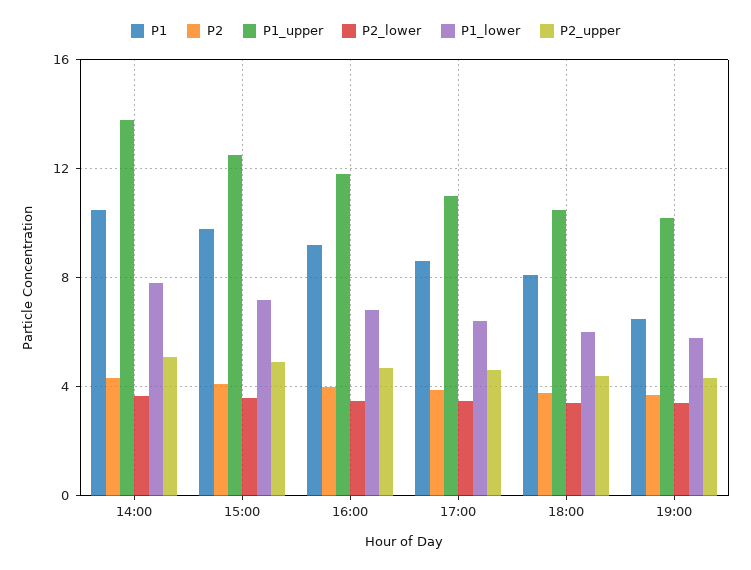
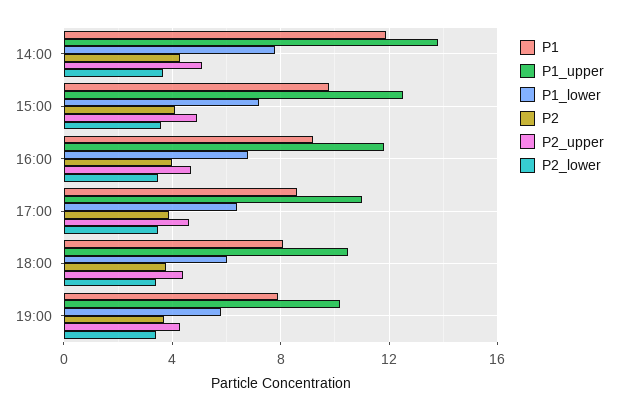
  {
    "P1": {
-     "14:00": 10.5,
+     "14:00": 12,
      "15:00": 10,
      "16:00": 9,
      "17:00": 8.5,
      "18:00": 8,
-     "19:00": 6.5
+     "19:00": 8
    },
    "P2": {
      "14:00": 4.5,
      "15:00": 4,
      "16:00": 4,
      "17:00": 4,
      "18:00": 4,
      "19:00": 3.5
    },
    "P1_upper": {
      "14:00": 14,
      "15:00": 12.5,
      "16:00": 12,
      "17:00": 11,
      "18:00": 10.5,
      "19:00": 10
    },
    "P2_lower": {
      "14:00": 3.5,
      "15:00": 3.5,
      "16:00": 3.5,
      "17:00": 3.5,
      "18:00": 3.5,
      "19:00": 3.5
    },
    "P1_lower": {
      "14:00": 8,
      "15:00": 7,
      "16:00": 7,
      "17:00": 6.5,
      "18:00": 6,
      "19:00": 6
    },
    "P2_upper": {
      "14:00": 5,
      "15:00": 5,
      "16:00": 4.5,
      "17:00": 4.5,
      "18:00": 4.5,
      "19:00": 4.5
    }
  }

